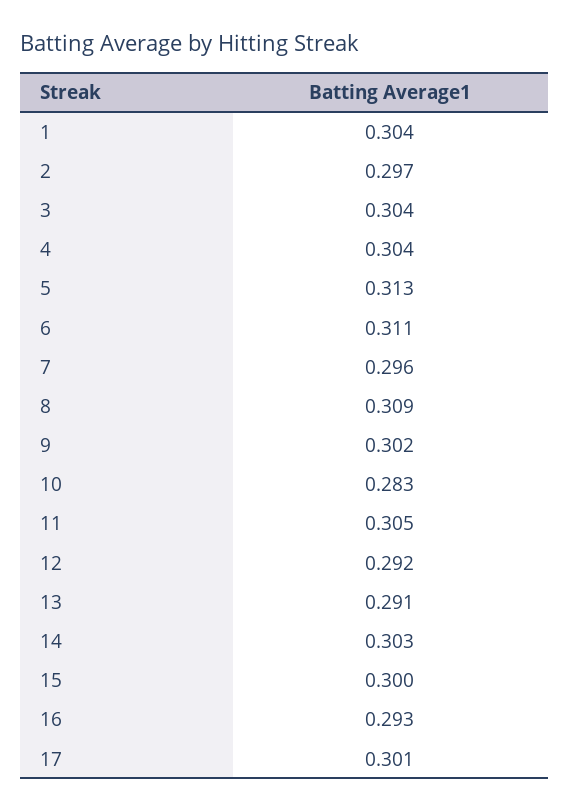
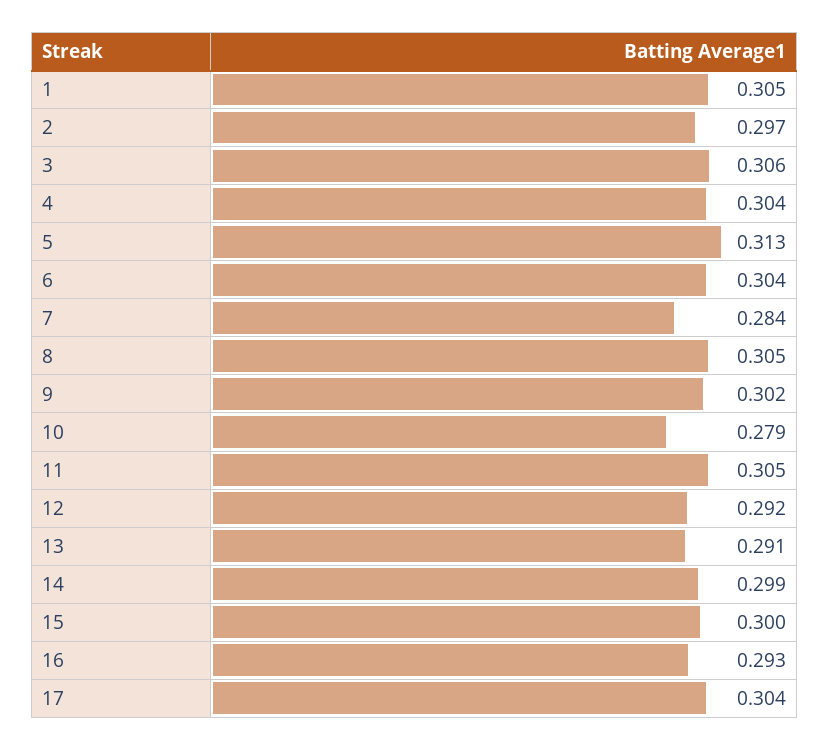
  {
-   "1": 0.304,
+   "1": 0.305,
    "2": 0.297,
-   "3": 0.304,
+   "3": 0.306,
    "4": 0.304,
    "5": 0.313,
-   "6": 0.311,
+   "6": 0.304,
-   "7": 0.296,
+   "7": 0.284,
-   "8": 0.309,
+   "8": 0.305,
    "9": 0.302,
-   "10": 0.283,
+   "10": 0.279,
    "11": 0.305,
    "12": 0.292,
    "13": 0.291,
-   "14": 0.303,
+   "14": 0.299,
    "15": 0.3,
    "16": 0.293,
-   "17": 0.301
+   "17": 0.304
  }

